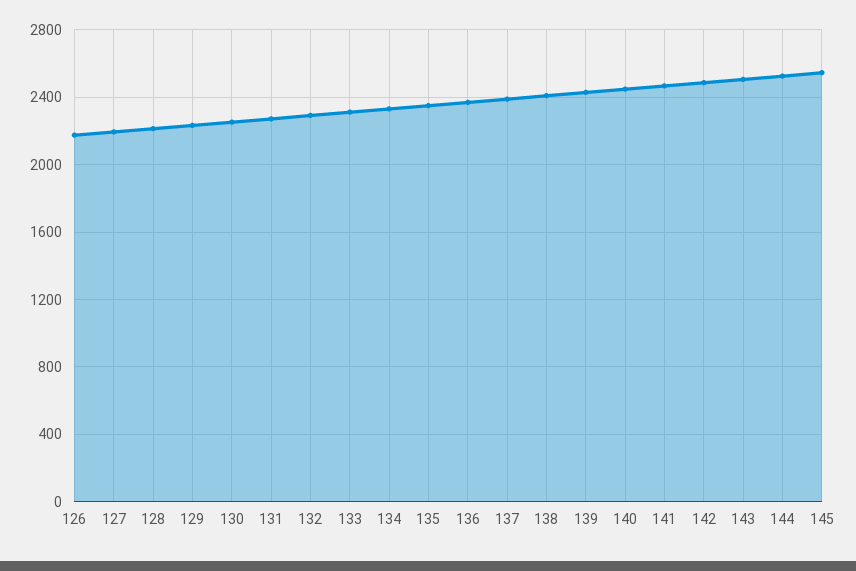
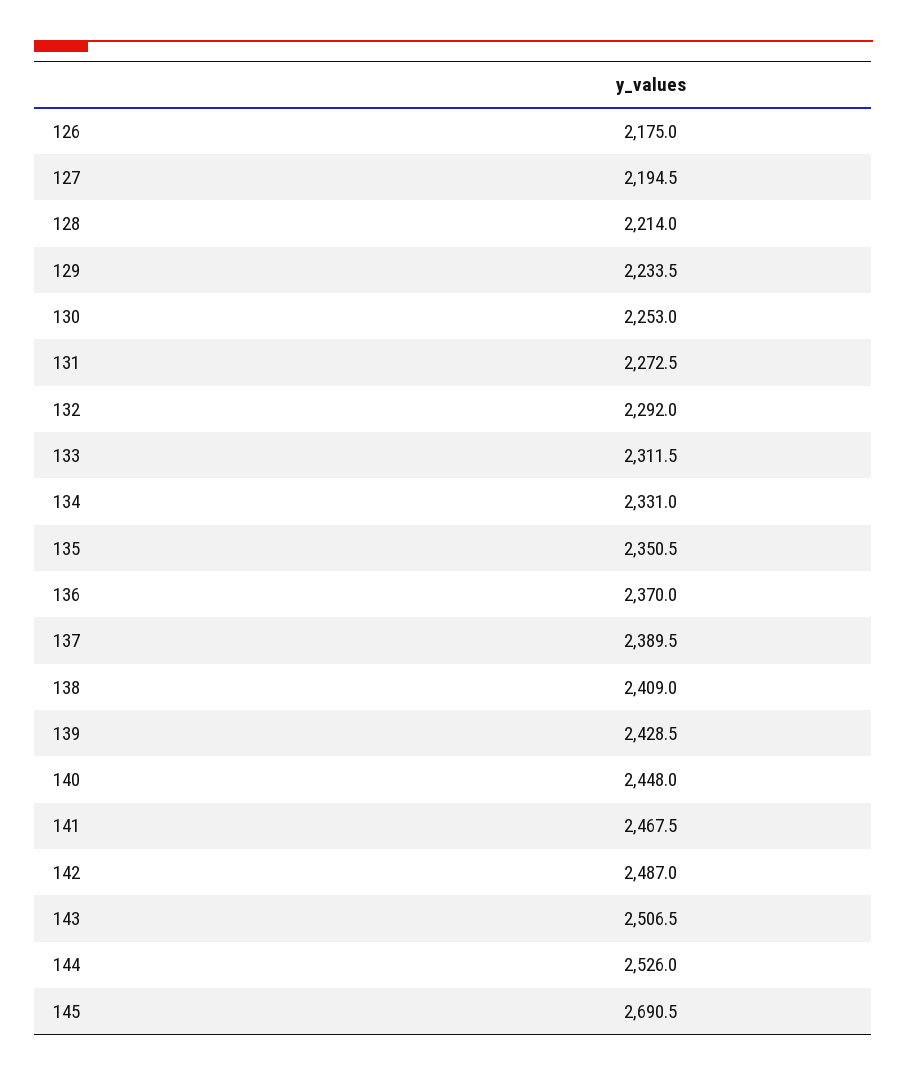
  {
    "126": 2175,
    "127": 2194.5,
    "128": 2214,
    "129": 2233.5,
    "130": 2253,
    "131": 2272.5,
    "132": 2292,
    "133": 2311.5,
    "134": 2331,
    "135": 2350.5,
    "136": 2370,
    "137": 2389.5,
    "138": 2409,
    "139": 2428.5,
    "140": 2448,
    "141": 2467.5,
    "142": 2487,
    "143": 2506.5,
    "144": 2526,
-   "145": 2550
+   "145": 2690.5
  }

